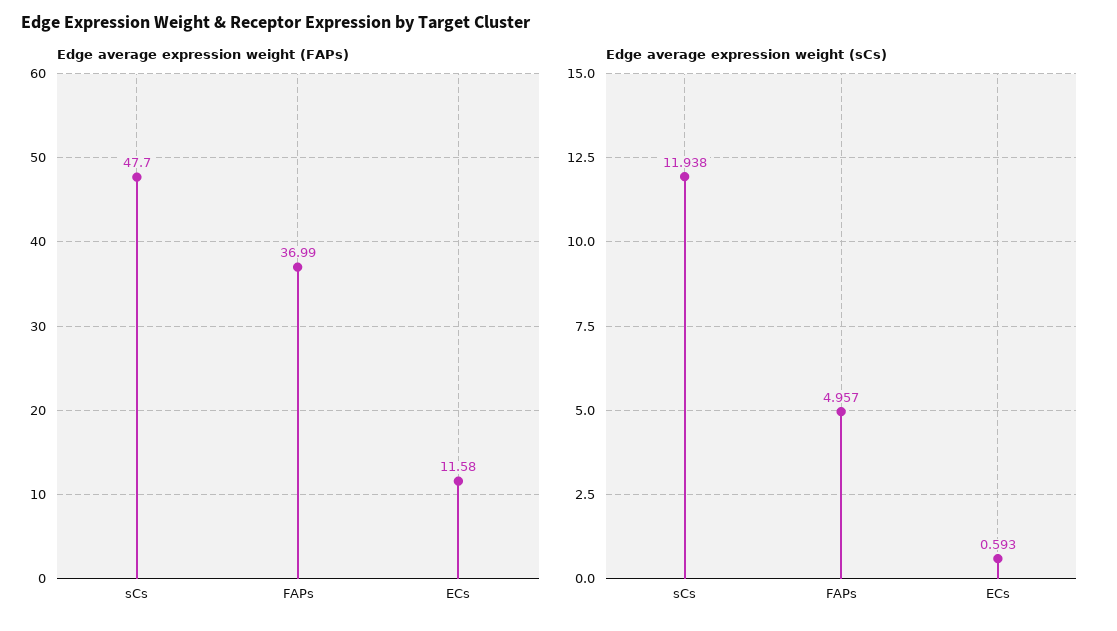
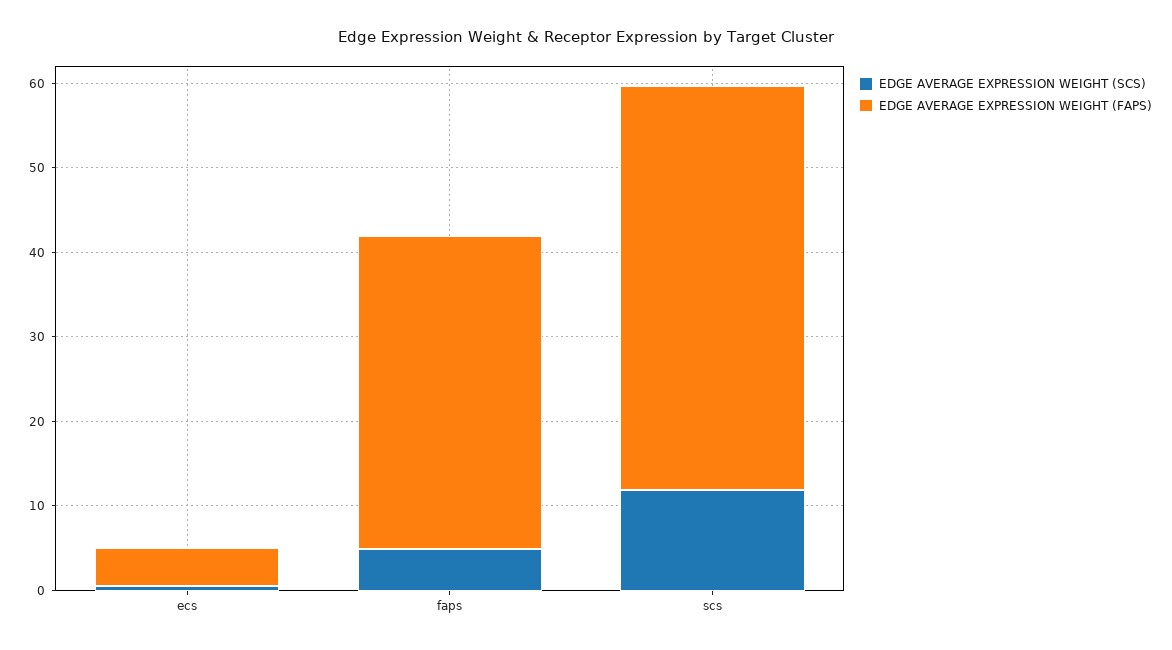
  {
    "Edge average expression weight (FAPs)": {
      "sCs": 47.7,
      "FAPs": 36.99,
-     "ECs": 11.58
+     "ECs": 4
    },
    "Edge average expression weight (sCs)": {
      "sCs": 11.938,
      "FAPs": 4.957,
      "ECs": 0.593
    }
  }

